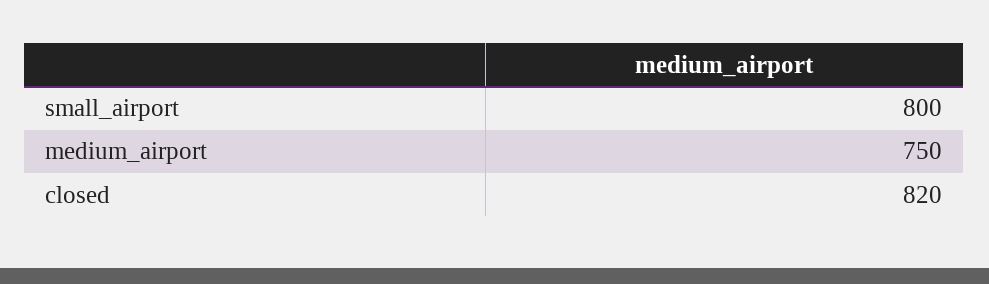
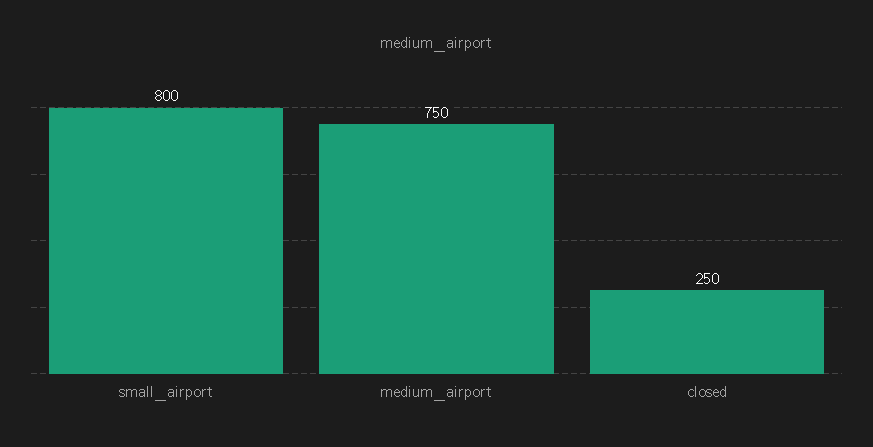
  {
    "small_airport": 800,
    "medium_airport": 750,
-   "closed": 820
+   "closed": 250
  }

